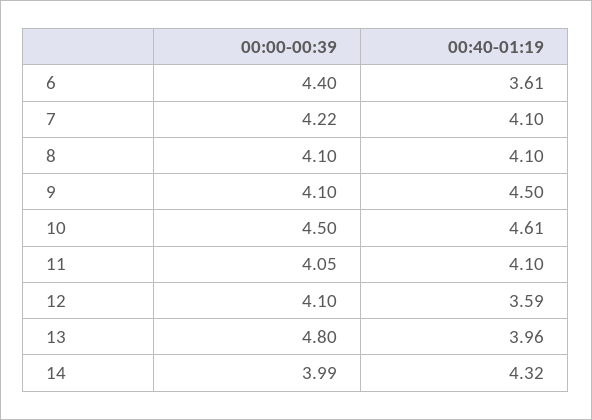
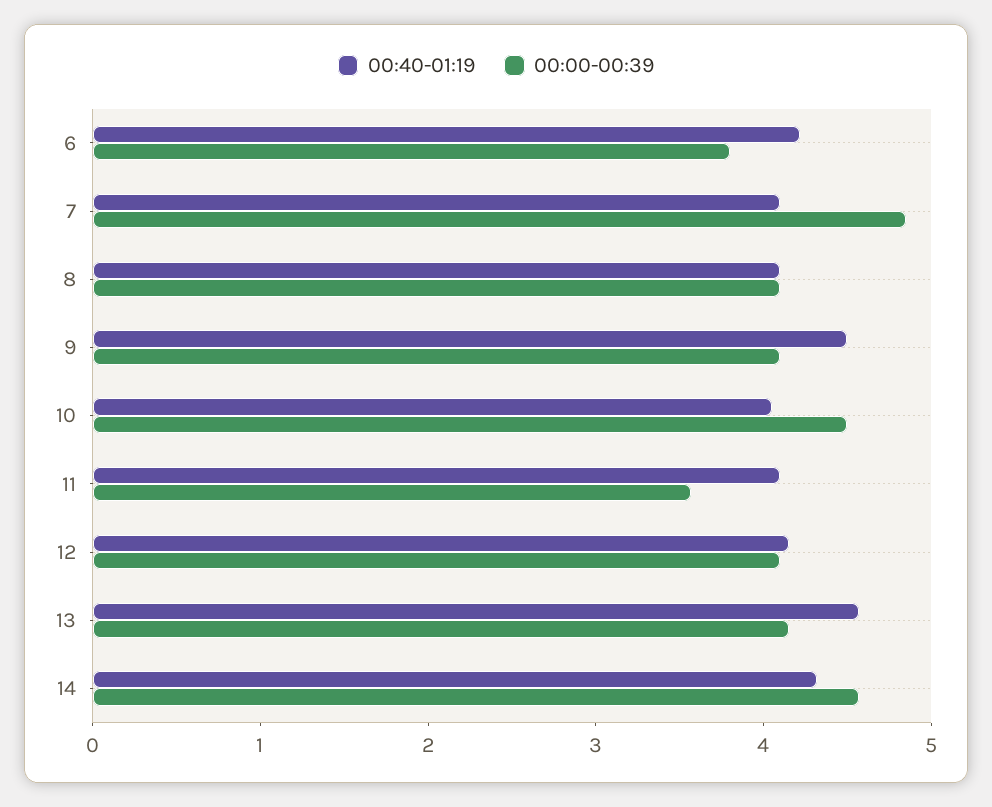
  {
    "00:00-00:39": {
-     "6": 4.4,
+     "6": 3.8,
-     "7": 4.22,
+     "7": 4.8,
      "8": 4.1,
      "9": 4.1,
      "10": 4.5,
-     "11": 4.05,
+     "11": 3.6,
      "12": 4.1,
-     "13": 4.8,
+     "13": 4.2,
-     "14": 3.99
+     "14": 4.6
    },
    "00:40-01:19": {
-     "6": 3.61,
+     "6": 4.2,
      "7": 4.1,
      "8": 4.1,
      "9": 4.5,
-     "10": 4.61,
+     "10": 4,
      "11": 4.1,
-     "12": 3.59,
+     "12": 4.2,
-     "13": 3.96,
+     "13": 4.6,
      "14": 4.32
    }
  }

